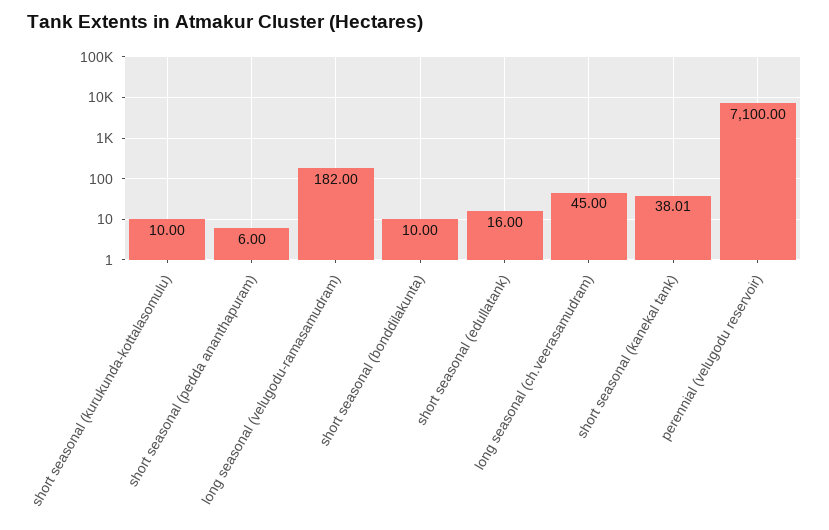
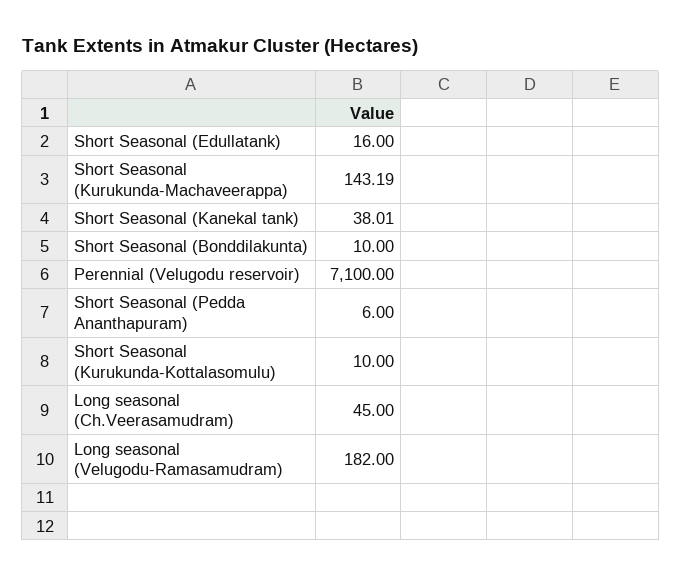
  {
    "short seasonal (kurukunda-kottalasomulu)": 10,
    "short seasonal (pedda ananthapuram)": 6,
    "long seasonal (velugodu-ramasamudram)": 182,
    "short seasonal (bonddilakunta)": 10,
    "short seasonal (edullatank)": 16,
    "long seasonal (ch.veerasamudram)": 45,
    "short seasonal (kanekal tank)": 38.01,
-   "perennial (velugodu reservoir)": 7100
+   "perennial (velugodu reservoir)": 7100,
+   "Short Seasonal (Kurukunda-Machaveerappa)": 143.19
  }

